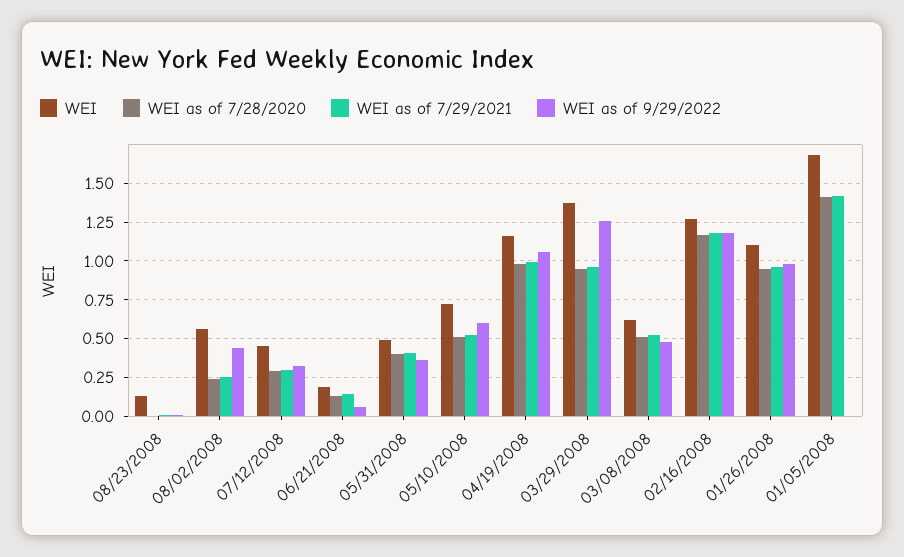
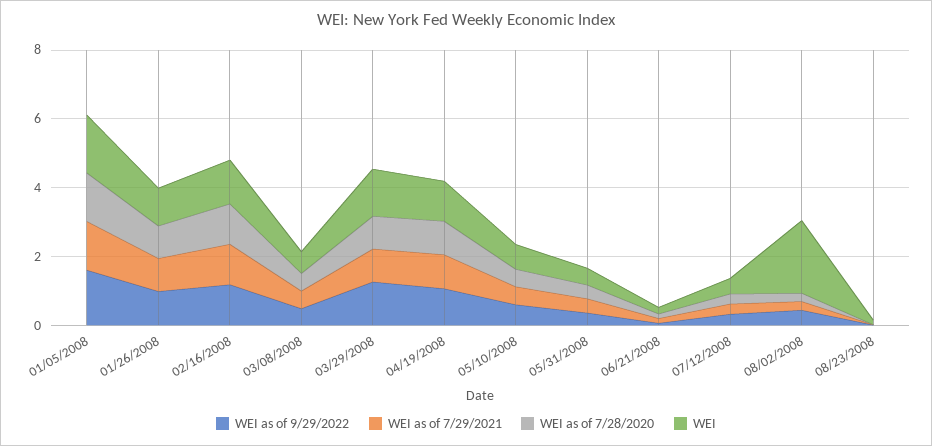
  {
    "WEI": {
      "08/23/2008": 0.15,
-     "08/02/2008": 0.55,
+     "08/02/2008": 2,
      "07/12/2008": 0.45,
      "06/21/2008": 0.2,
      "05/31/2008": 0.5,
      "05/10/2008": 0.7,
      "04/19/2008": 1.15,
      "03/29/2008": 1.35,
      "03/08/2008": 0.6,
      "02/16/2008": 1.25,
      "01/26/2008": 1.1,
      "01/05/2008": 1.7
    },
    "WEI as of 7/28/2020": {
      "08/23/2008": 0,
      "08/02/2008": 0.25,
      "07/12/2008": 0.3,
      "06/21/2008": 0.15,
      "05/31/2008": 0.4,
      "05/10/2008": 0.5,
      "04/19/2008": 1,
      "03/29/2008": 0.95,
      "03/08/2008": 0.5,
      "02/16/2008": 1.15,
      "01/26/2008": 0.95,
      "01/05/2008": 1.4
    },
    "WEI as of 7/29/2021": {
      "08/23/2008": 0,
      "08/02/2008": 0.25,
      "07/12/2008": 0.3,
      "06/21/2008": 0.15,
      "05/31/2008": 0.4,
      "05/10/2008": 0.5,
      "04/19/2008": 1,
      "03/29/2008": 0.95,
      "03/08/2008": 0.5,
      "02/16/2008": 1.2,
      "01/26/2008": 0.95,
      "01/05/2008": 1.4
    },
    "WEI as of 9/29/2022": {
      "08/23/2008": 0,
      "08/02/2008": 0.45,
      "07/12/2008": 0.3,
      "06/21/2008": 0.05,
      "05/31/2008": 0.35,
      "05/10/2008": 0.6,
      "04/19/2008": 1.05,
      "03/29/2008": 1.25,
      "03/08/2008": 0.5,
      "02/16/2008": 1.2,
      "01/26/2008": 1,
-     "01/05/2008": 0
+     "01/05/2008": 1.5
    }
  }

